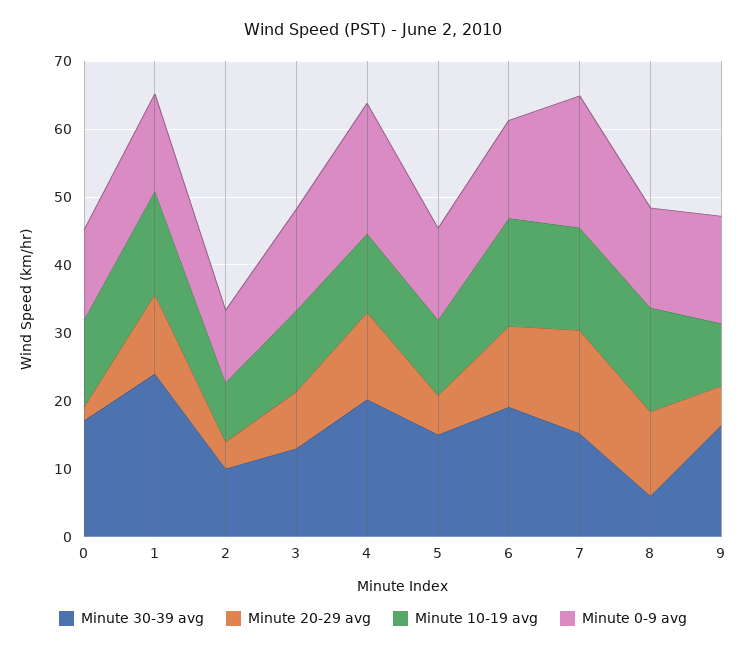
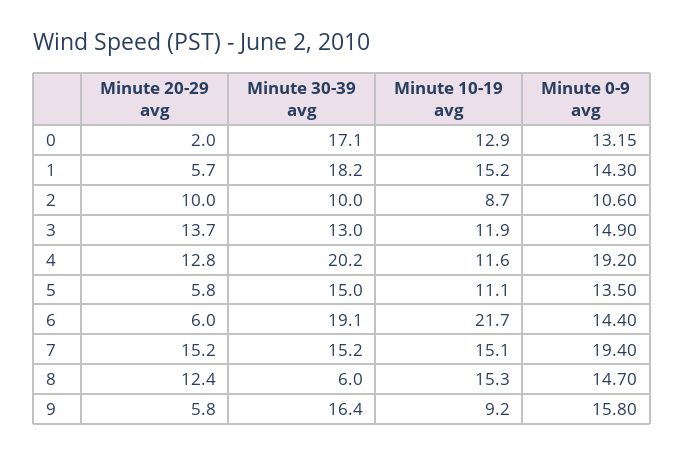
  {
    "Minute 30-39 avg": {
      "0": 17.1,
-     "1": 24,
+     "1": 18.2,
      "2": 10,
      "3": 13,
      "4": 20.2,
      "5": 15,
      "6": 19.1,
      "7": 15.2,
      "8": 6,
      "9": 16.4
    },
    "Minute 20-29 avg": {
      "0": 2,
-     "1": 12,
+     "1": 5.7,
-     "2": 4,
+     "2": 10,
-     "3": 8,
+     "3": 13.7,
      "4": 12.8,
      "5": 5.8,
-     "6": 12,
+     "6": 6,
      "7": 15.2,
      "8": 12.4,
      "9": 5.8
    },
    "Minute 10-19 avg": {
      "0": 12.9,
      "1": 15.2,
      "2": 8.7,
      "3": 11.9,
      "4": 11.6,
      "5": 11.1,
-     "6": 16,
+     "6": 21.7,
      "7": 15.1,
      "8": 15.3,
      "9": 9.2
    },
    "Minute 0-9 avg": {
      "0": 13.15,
      "1": 14.3,
      "2": 10.6,
      "3": 14.9,
      "4": 19.2,
      "5": 13.5,
      "6": 14.4,
      "7": 19.4,
      "8": 14.7,
      "9": 15.8
    }
  }

